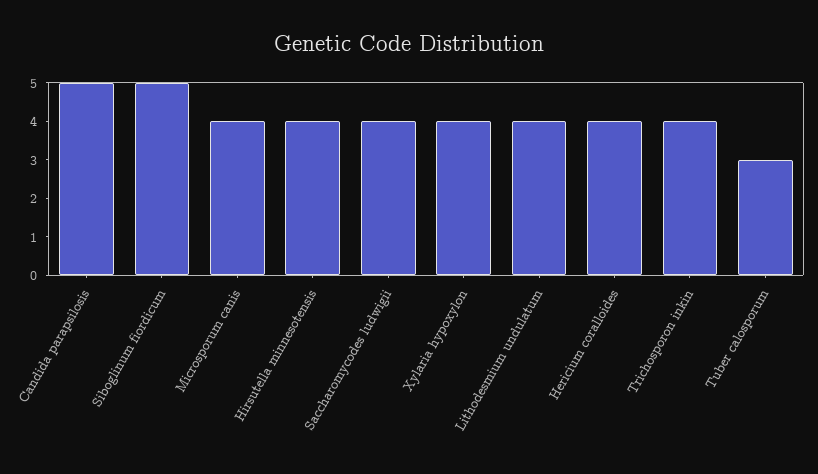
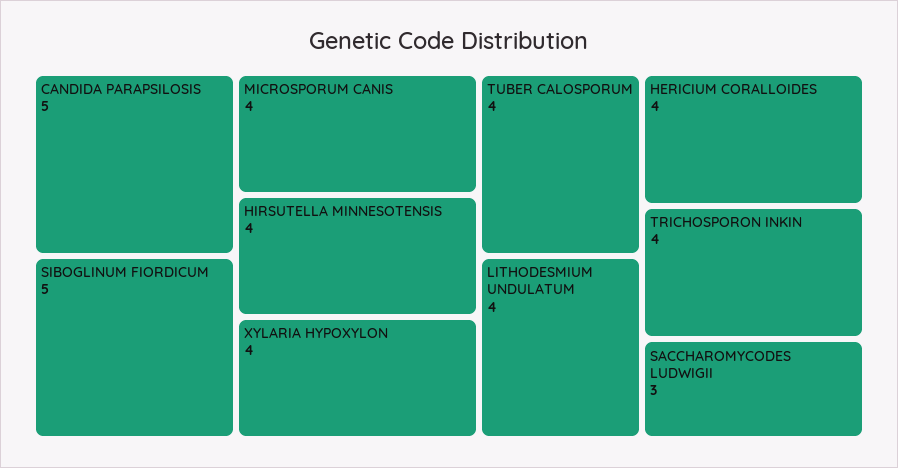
  {
    "Candida parapsilosis": 5,
    "Siboglinum fiordicum": 5,
    "Microsporum canis": 4,
    "Hirsutella minnesotensis": 4,
-   "Saccharomycodes ludwigii": 4,
+   "Saccharomycodes ludwigii": 3,
    "Xylaria hypoxylon": 4,
    "Lithodesmium undulatum": 4,
    "Hericium coralloides": 4,
    "Trichosporon inkin": 4,
-   "Tuber calosporum": 3
+   "Tuber calosporum": 4
  }

